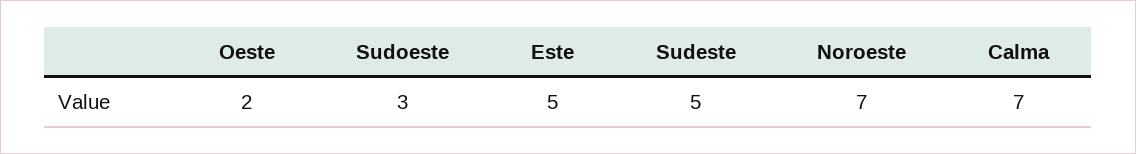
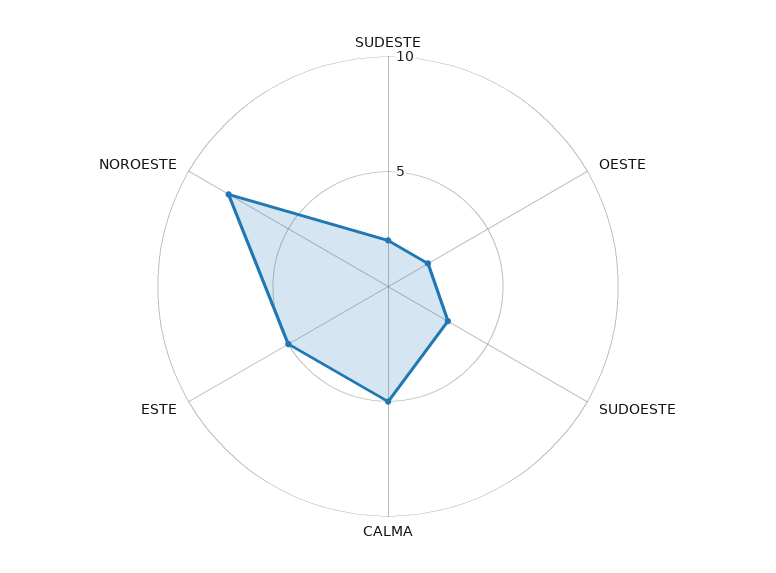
  {
    "Oeste": 2,
    "Sudoeste": 3,
    "Este": 5,
-   "Sudeste": 5,
+   "Sudeste": 2,
-   "Noroeste": 7,
+   "Noroeste": 8,
-   "Calma": 7
+   "Calma": 5
  }

